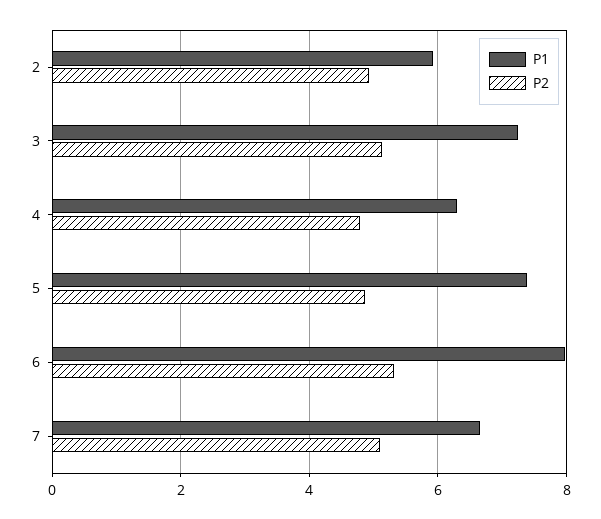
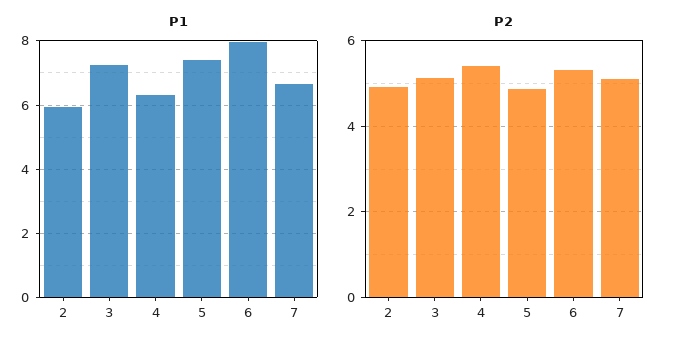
  {
    "P1": {
      "2": 6,
      "3": 7.2,
      "4": 6.4,
      "5": 7.4,
      "6": 8,
      "7": 6.6
    },
    "P2": {
      "2": 5,
      "3": 5.2,
-     "4": 4.8,
+     "4": 5.4,
      "5": 4.8,
      "6": 5.4,
      "7": 5.2
    }
  }

